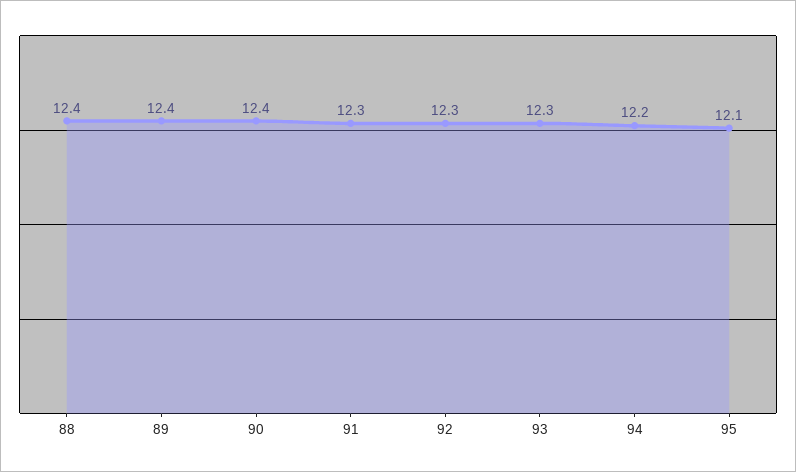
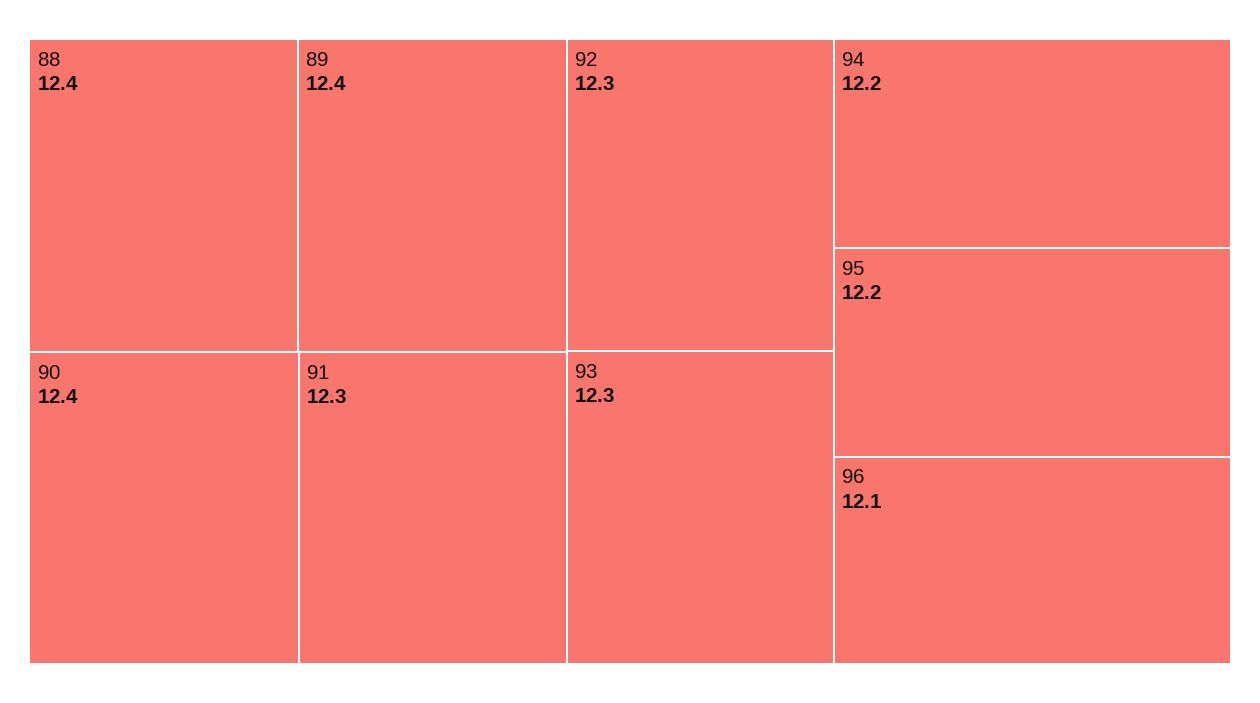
  {
    "88": 12.4,
    "89": 12.4,
    "90": 12.4,
    "91": 12.3,
    "92": 12.3,
    "93": 12.3,
    "94": 12.2,
-   "95": 12.1
+   "95": 12.2,
+   "96": 12.1
  }

